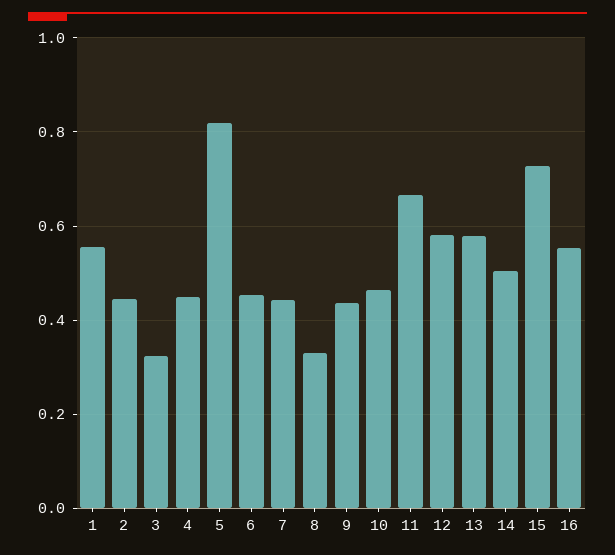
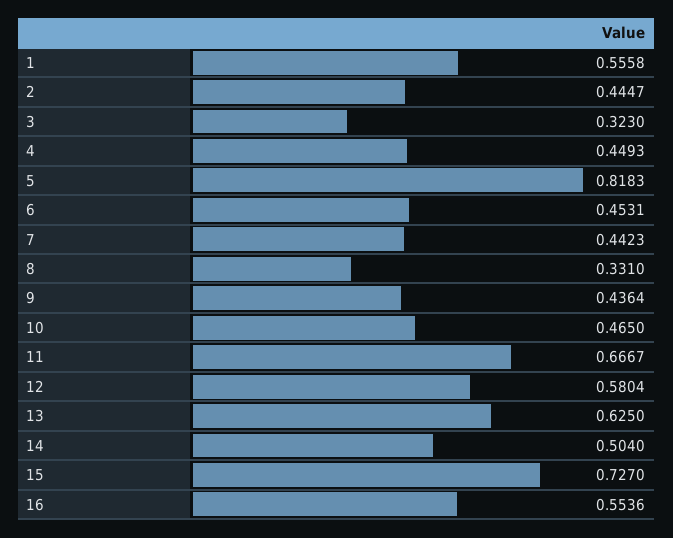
  {
    "1": 0.5558,
    "2": 0.4447,
    "3": 0.323,
    "4": 0.4493,
    "5": 0.8183,
    "6": 0.4531,
    "7": 0.4423,
    "8": 0.331,
    "9": 0.4364,
    "10": 0.465,
    "11": 0.6667,
    "12": 0.5804,
-   "13": 0.58,
+   "13": 0.625,
    "14": 0.504,
    "15": 0.727,
    "16": 0.5536
  }

